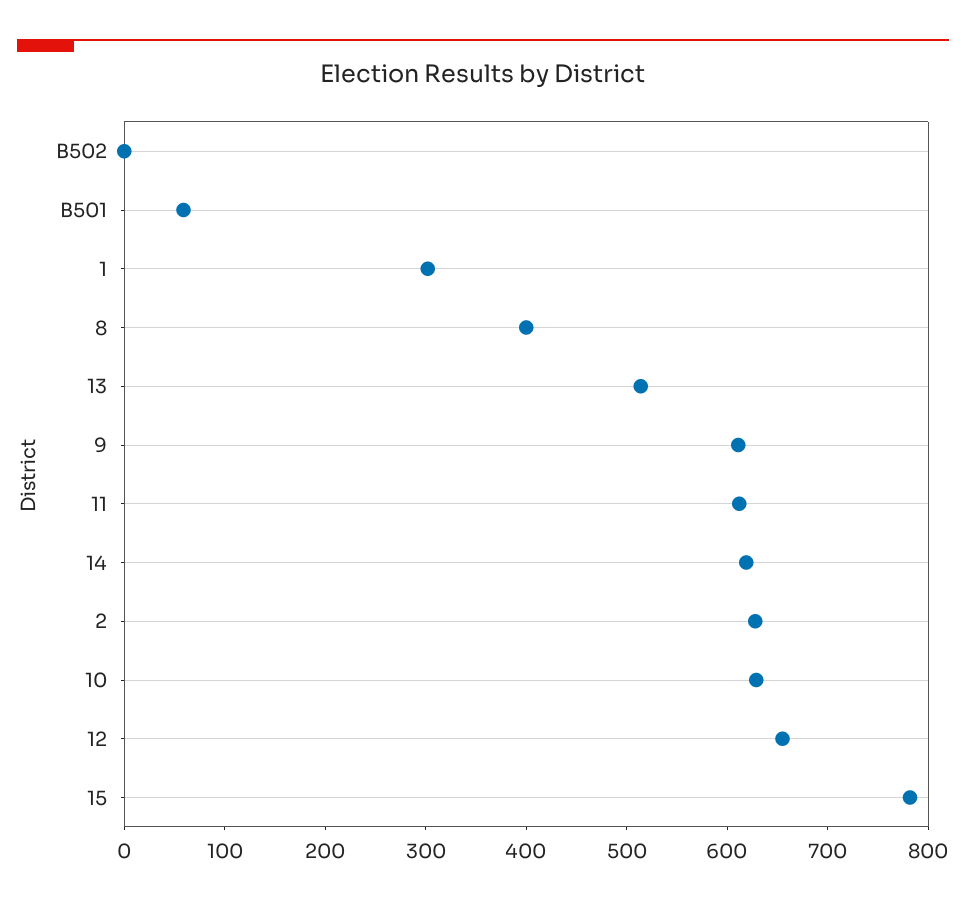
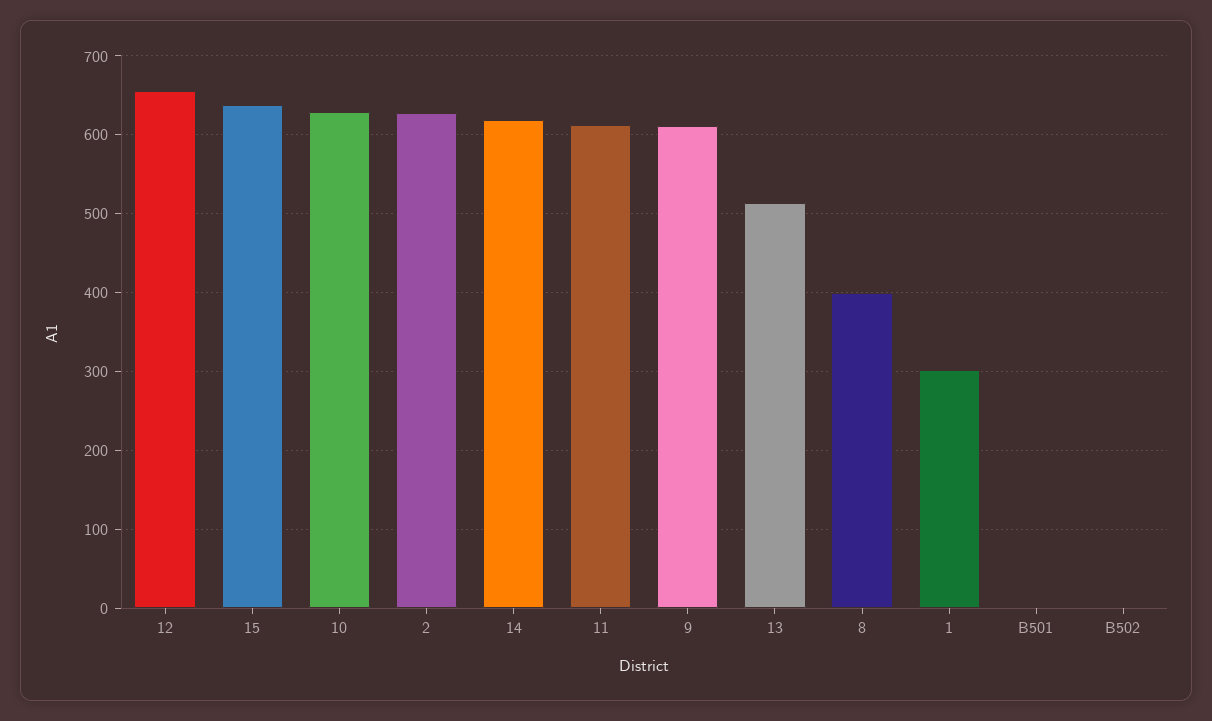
  {
    "B502": 0,
-   "B501": 60,
+   "B501": 0,
    "1": 300,
    "8": 400,
    "13": 510,
    "9": 610,
    "11": 610,
    "14": 620,
    "2": 630,
    "10": 630,
    "12": 660,
-   "15": 780
+   "15": 640
  }

